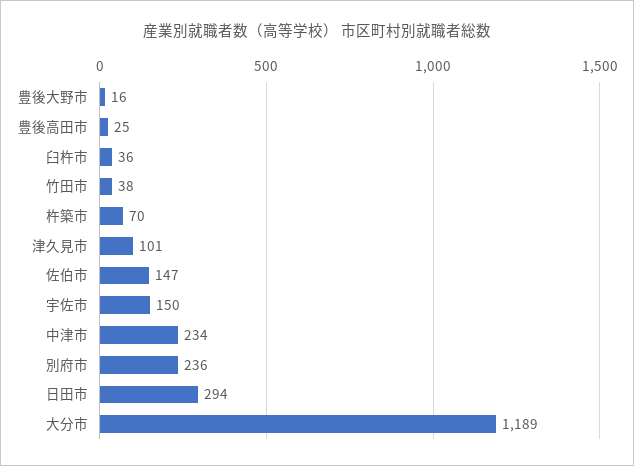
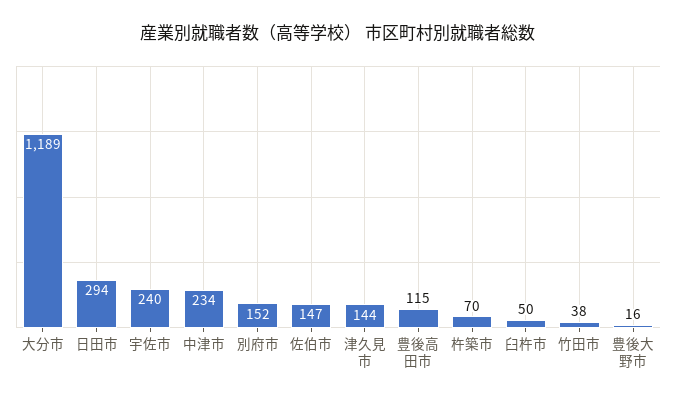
  {
    "豊後大野市": 16,
-   "豊後高田市": 25,
+   "豊後高田市": 115,
-   "臼杵市": 36,
+   "臼杵市": 50,
    "竹田市": 38,
    "杵築市": 70,
-   "津久見市": 101,
+   "津久見市": 144,
    "佐伯市": 147,
-   "宇佐市": 150,
+   "宇佐市": 240,
    "中津市": 234,
-   "別府市": 236,
+   "別府市": 152,
    "日田市": 294,
    "大分市": 1189
  }

